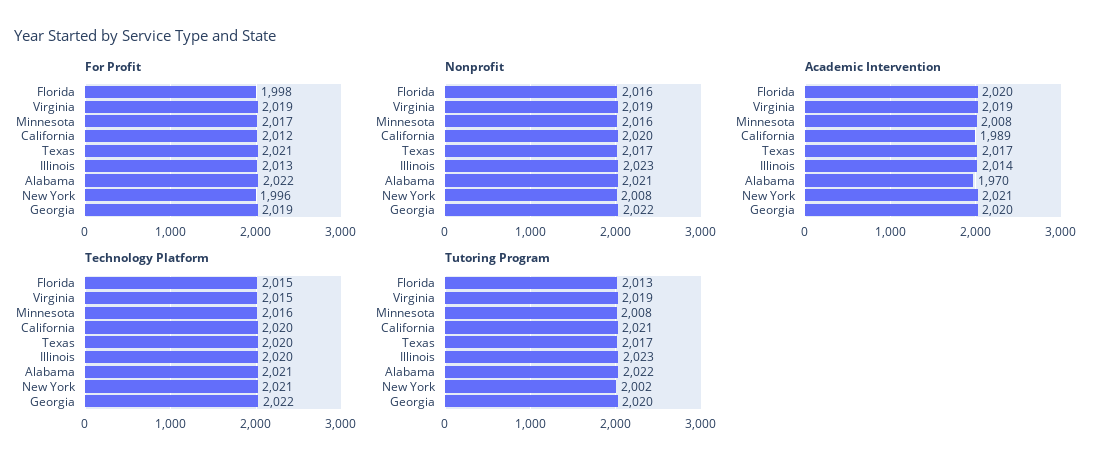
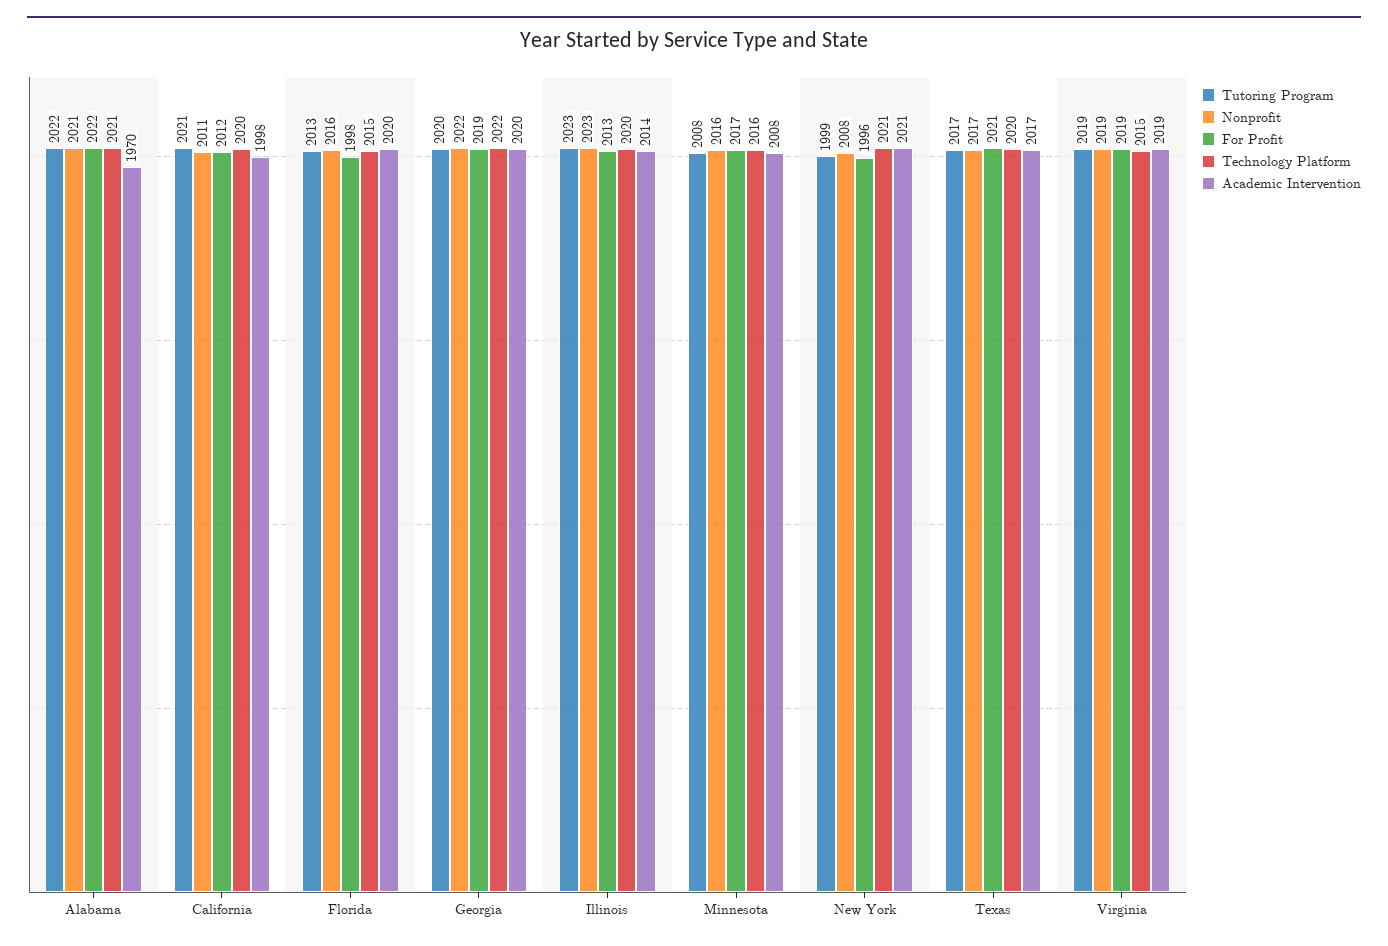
  {
    "For Profit": {
      "Florida": 1998,
      "Virginia": 2019,
      "Minnesota": 2017,
      "California": 2012,
      "Texas": 2021,
      "Illinois": 2013,
      "Alabama": 2022,
      "New York": 1996,
      "Georgia": 2019
    },
    "Nonprofit": {
      "Florida": 2016,
      "Virginia": 2019,
      "Minnesota": 2016,
-     "California": 2020,
+     "California": 2011,
      "Texas": 2017,
      "Illinois": 2023,
      "Alabama": 2021,
      "New York": 2008,
      "Georgia": 2022
    },
    "Academic Intervention": {
      "Florida": 2020,
      "Virginia": 2019,
      "Minnesota": 2008,
-     "California": 1989,
+     "California": 1998,
      "Texas": 2017,
      "Illinois": 2014,
      "Alabama": 1970,
      "New York": 2021,
      "Georgia": 2020
    },
    "Technology Platform": {
      "Florida": 2015,
      "Virginia": 2015,
      "Minnesota": 2016,
      "California": 2020,
      "Texas": 2020,
      "Illinois": 2020,
      "Alabama": 2021,
      "New York": 2021,
      "Georgia": 2022
    },
    "Tutoring Program": {
      "Florida": 2013,
      "Virginia": 2019,
      "Minnesota": 2008,
      "California": 2021,
      "Texas": 2017,
      "Illinois": 2023,
      "Alabama": 2022,
-     "New York": 2002,
+     "New York": 1999,
      "Georgia": 2020
    }
  }

